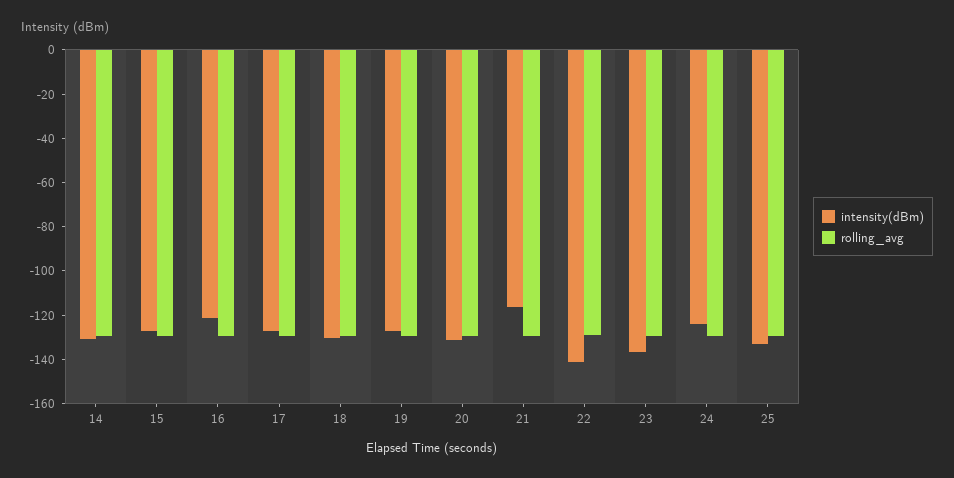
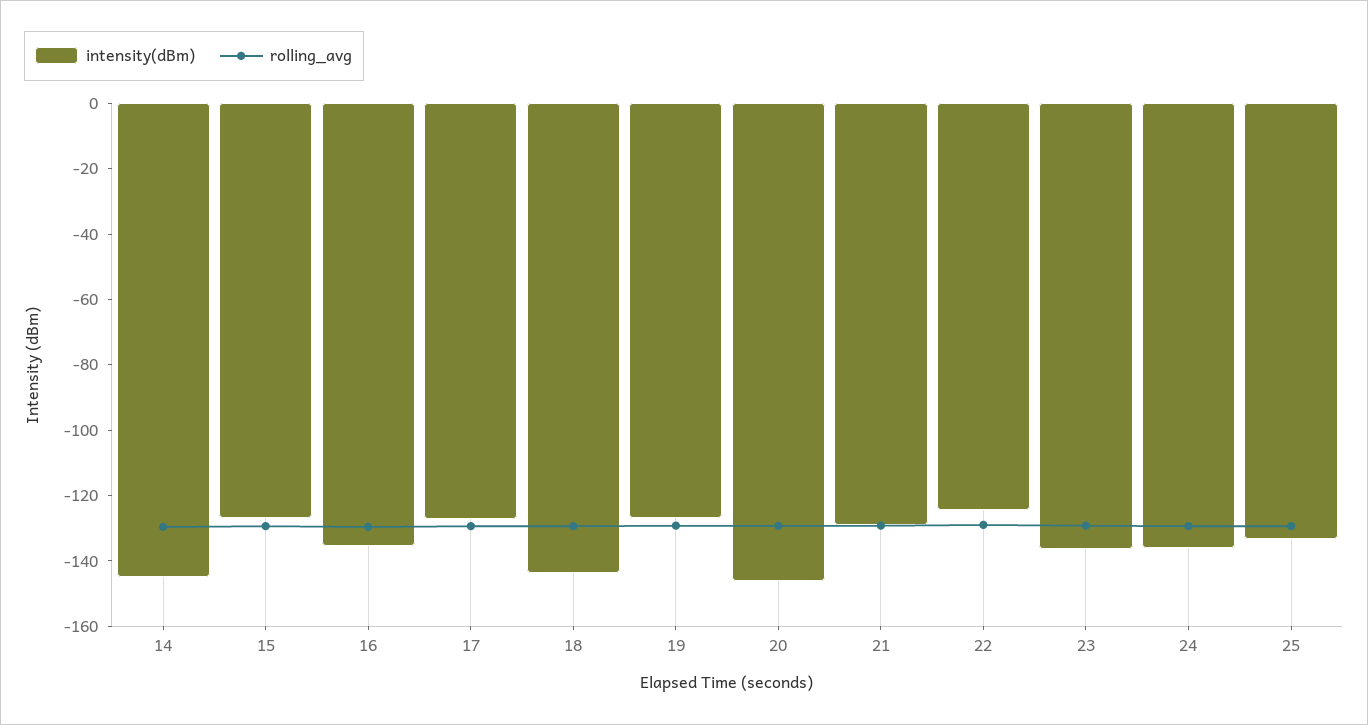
  {
    "intensity(dBm)": {
-     "14": -130,
+     "14": -145,
      "15": -125,
-     "16": -120,
+     "16": -135,
      "17": -125,
-     "18": -130,
+     "18": -145,
      "19": -125,
-     "20": -130,
+     "20": -145,
-     "21": -115,
+     "21": -130,
-     "22": -140,
+     "22": -125,
      "23": -135,
-     "24": -125,
+     "24": -135,
      "25": -135
    },
    "rolling_avg": {
      "14": -130,
      "15": -130,
      "16": -130,
      "17": -130,
      "18": -130,
      "19": -130,
      "20": -130,
      "21": -130,
      "22": -130,
      "23": -130,
      "24": -130,
      "25": -130
    }
  }

